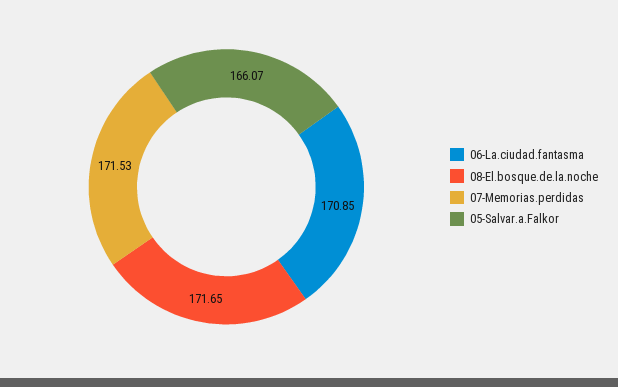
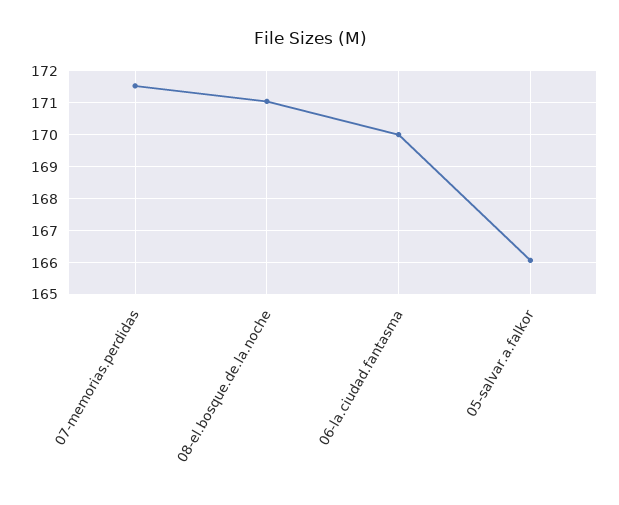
  {
-   "06-La.ciudad.fantasma": 170.85,
+   "06-La.ciudad.fantasma": 170,
-   "08-El.bosque.de.la.noche": 171.65,
+   "08-El.bosque.de.la.noche": 171,
    "07-Memorias.perdidas": 171.53,
    "05-Salvar.a.Falkor": 166.07
  }

